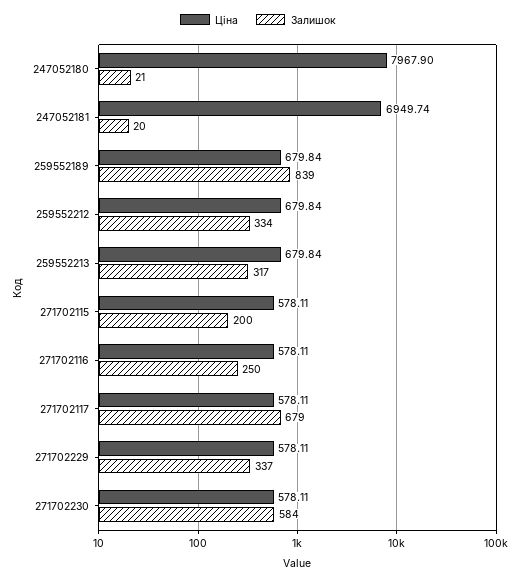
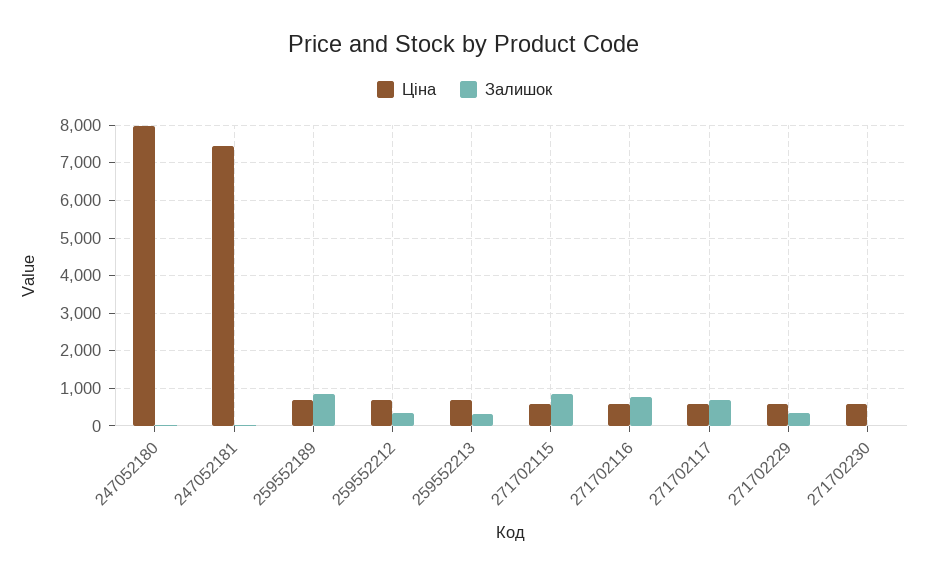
  {
    "Ціна": {
      "247052180": 7967.9,
-     "247052181": 6949.74,
+     "247052181": 7400,
      "259552189": 679.84,
      "259552212": 679.84,
      "259552213": 679.84,
      "271702115": 578.11,
      "271702116": 578.11,
      "271702117": 578.11,
      "271702229": 578.11,
      "271702230": 578.11
    },
    "Залишок": {
      "247052180": 21,
      "247052181": 20,
      "259552189": 839,
      "259552212": 334,
      "259552213": 317,
-     "271702115": 200,
+     "271702115": 800,
-     "271702116": 250,
+     "271702116": 800,
      "271702117": 679,
      "271702229": 337,
-     "271702230": 584
+     "271702230": 0
    }
  }

